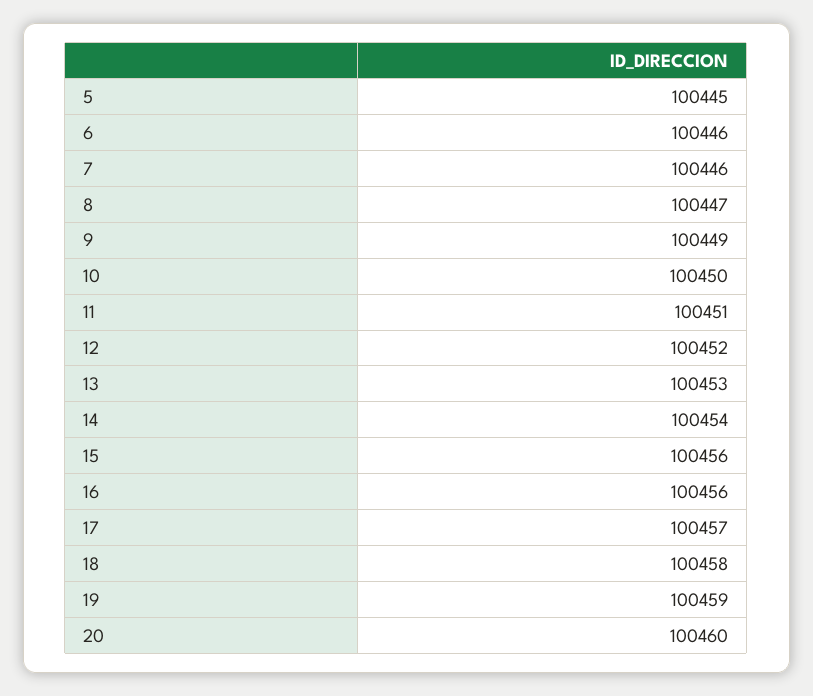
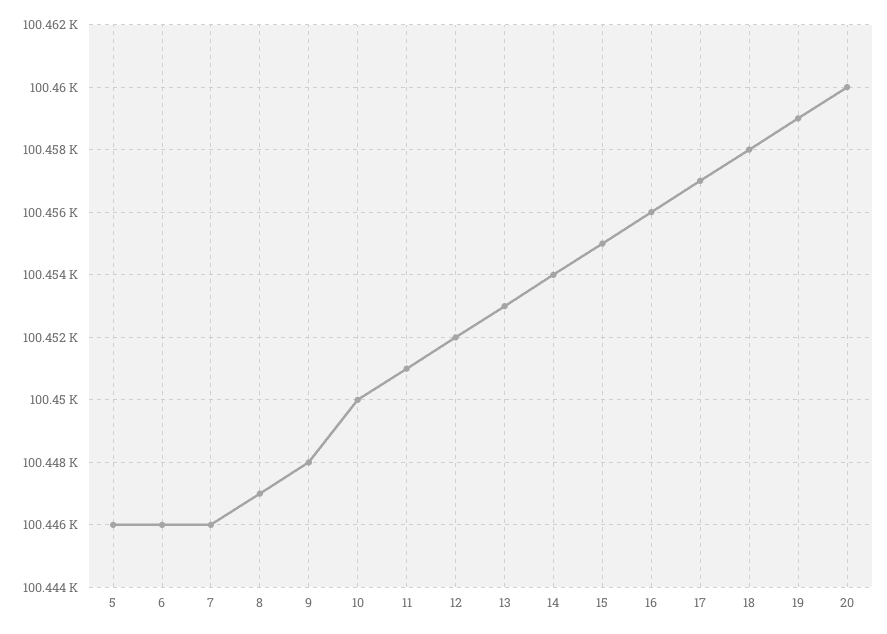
  {
-   "5": 100445,
+   "5": 100446,
    "6": 100446,
    "7": 100446,
    "8": 100447,
-   "9": 100449,
+   "9": 100448,
    "10": 100450,
    "11": 100451,
    "12": 100452,
    "13": 100453,
    "14": 100454,
-   "15": 100456,
+   "15": 100455,
    "16": 100456,
    "17": 100457,
    "18": 100458,
    "19": 100459,
    "20": 100460
  }

